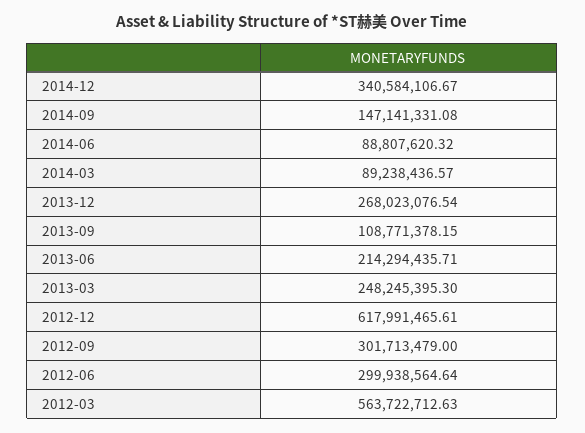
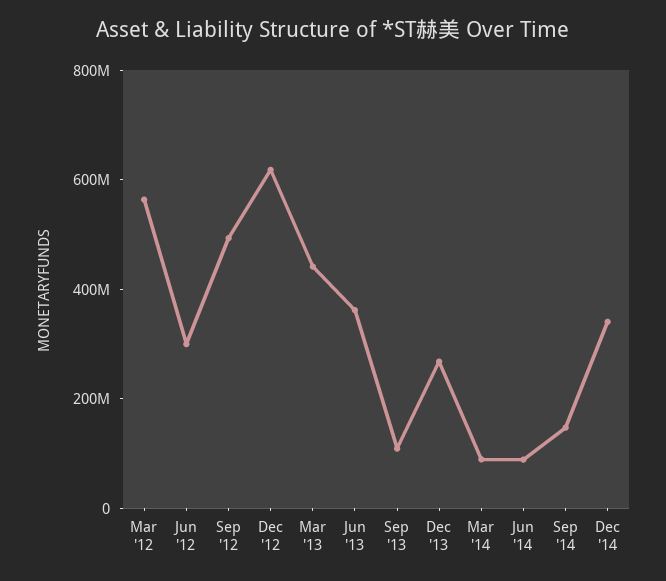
  {
    "2014-12": 340584106.67,
    "2014-09": 147141331.08,
    "2014-06": 88807620.32,
    "2014-03": 89238436.57,
    "2013-12": 268023076.54,
    "2013-09": 108771378.15,
-   "2013-06": 214294435.71,
+   "2013-06": 350000000,
-   "2013-03": 248245395.3,
+   "2013-03": 450000000,
    "2012-12": 617991465.61,
-   "2012-09": 301713479,
+   "2012-09": 500000000,
    "2012-06": 299938564.64,
    "2012-03": 563722712.63
  }

